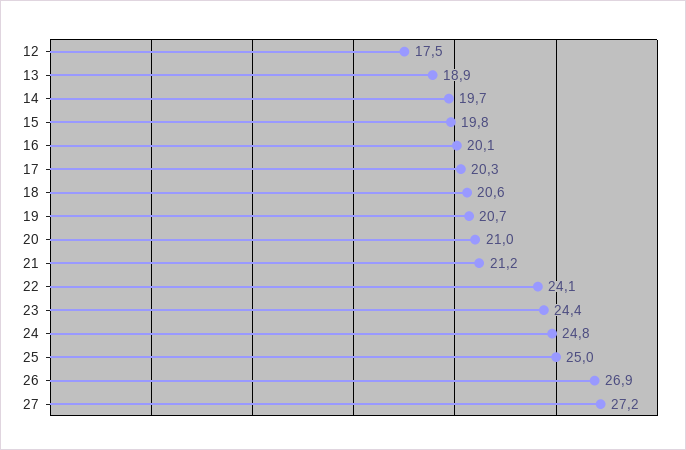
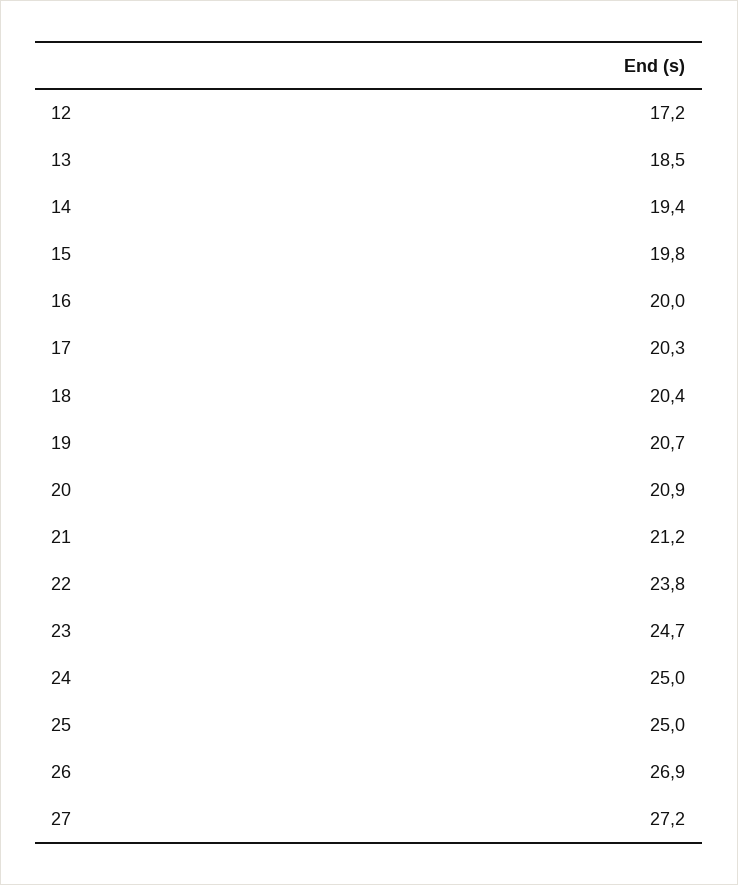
  {
-   "12": 17.5,
+   "12": 17.2,
-   "13": 18.9,
+   "13": 18.5,
-   "14": 19.7,
+   "14": 19.4,
    "15": 19.8,
-   "16": 20.1,
+   "16": 20,
    "17": 20.3,
-   "18": 20.6,
+   "18": 20.4,
    "19": 20.7,
-   "20": 21,
+   "20": 20.9,
    "21": 21.2,
-   "22": 24.1,
+   "22": 23.8,
-   "23": 24.4,
+   "23": 24.7,
-   "24": 24.8,
+   "24": 25,
    "25": 25,
    "26": 26.9,
    "27": 27.2
  }

